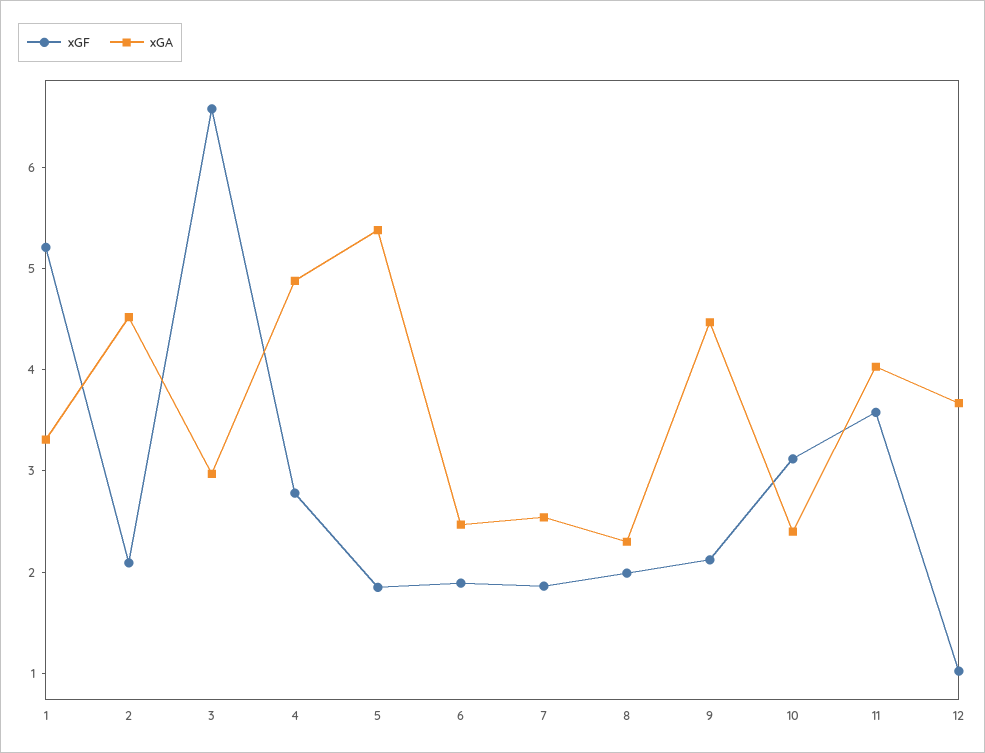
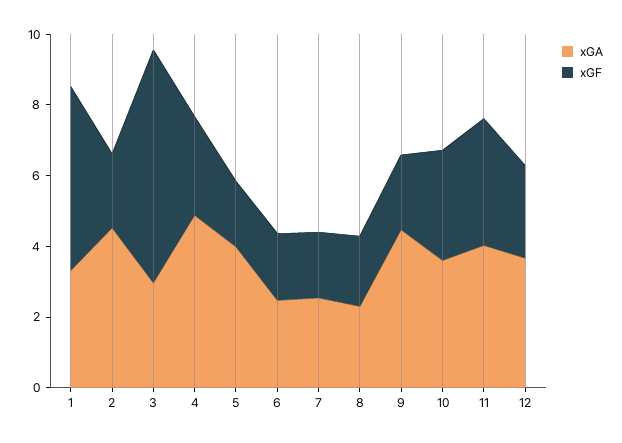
  {
    "xGF": {
      "1": 5.2,
      "2": 2,
      "3": 6.6,
      "4": 2.8,
      "5": 1.8,
      "6": 1.8,
      "7": 1.8,
      "8": 2,
      "9": 2.2,
      "10": 3.2,
      "11": 3.6,
-     "12": 1
+     "12": 2.5
    },
    "xGA": {
      "1": 3.4,
      "2": 4.6,
      "3": 3,
      "4": 4.8,
-     "5": 5.4,
+     "5": 4,
      "6": 2.4,
      "7": 2.6,
      "8": 2.4,
      "9": 4.4,
-     "10": 2.4,
+     "10": 3.5,
      "11": 4,
      "12": 3.6
    }
  }

